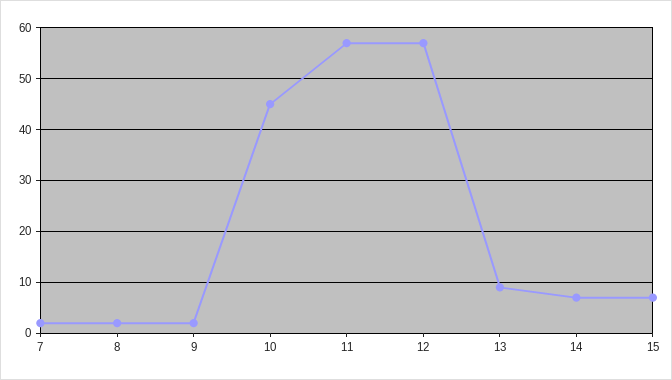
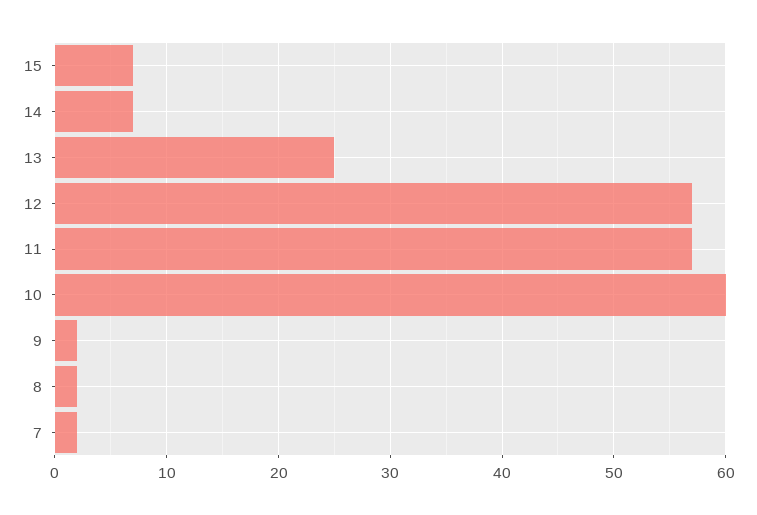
  {
    "7": 2,
    "8": 2,
    "9": 2,
-   "10": 45,
+   "10": 60,
    "11": 57,
    "12": 57,
-   "13": 10,
+   "13": 25,
    "14": 7,
    "15": 7
  }

